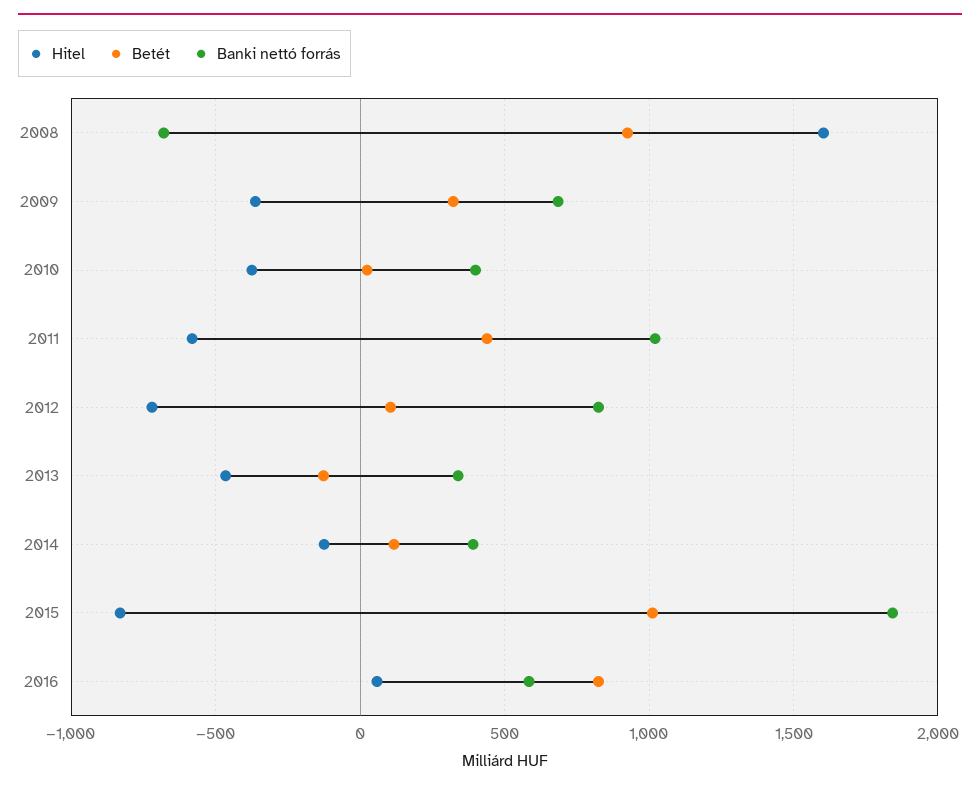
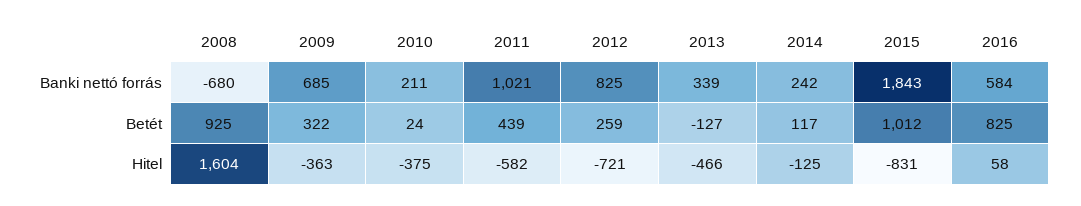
  {
    "Hitel": {
      "2008": 1604,
      "2009": -363,
      "2010": -375,
      "2011": -582,
      "2012": -721,
      "2013": -466,
      "2014": -125,
      "2015": -831,
      "2016": 58
    },
    "Betét": {
      "2008": 925,
      "2009": 322,
      "2010": 24,
      "2011": 439,
-     "2012": 100,
+     "2012": 259,
      "2013": -127,
      "2014": 117,
      "2015": 1012,
      "2016": 825
    },
    "Banki nettó forrás": {
      "2008": -680,
      "2009": 685,
-     "2010": 400,
+     "2010": 211,
      "2011": 1021,
      "2012": 825,
      "2013": 339,
-     "2014": 400,
+     "2014": 242,
      "2015": 1843,
      "2016": 584
    }
  }

